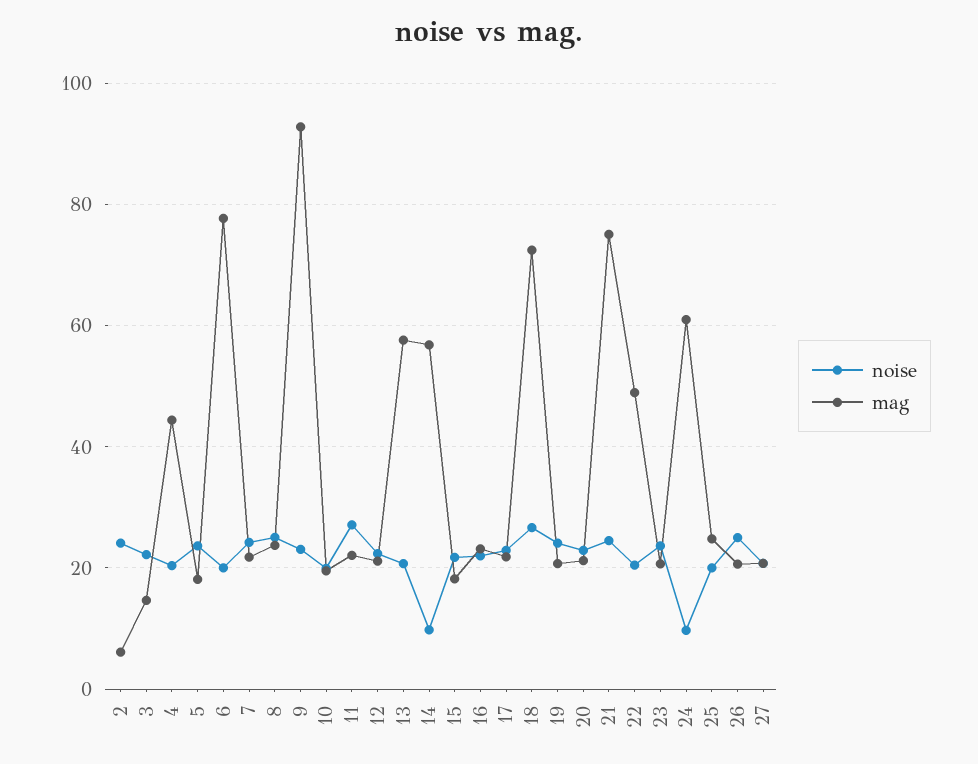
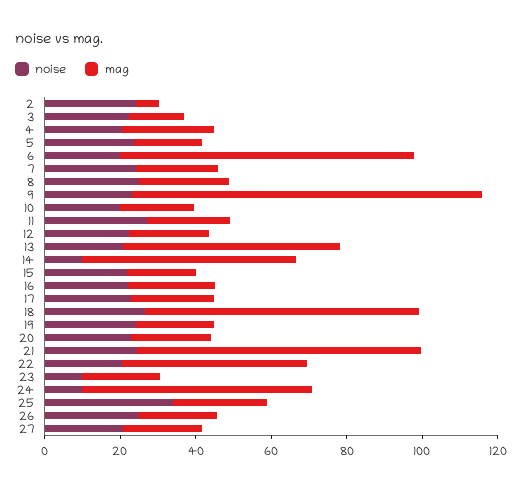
  {
    "noise": {
      "2": 24,
      "3": 22,
      "4": 20,
      "5": 24,
      "6": 20,
      "7": 24,
      "8": 26,
      "9": 24,
      "10": 20,
      "11": 28,
      "12": 22,
      "13": 20,
      "14": 10,
      "15": 22,
      "16": 22,
      "17": 22,
      "18": 26,
      "19": 24,
      "20": 22,
      "21": 24,
      "22": 20,
-     "23": 24,
+     "23": 10,
      "24": 10,
-     "25": 20,
+     "25": 35,
      "26": 26,
      "27": 20
    },
    "mag": {
      "2": 6,
      "3": 14,
-     "4": 44,
+     "4": 25,
      "5": 18,
      "6": 78,
      "7": 22,
      "8": 24,
      "9": 92,
      "10": 20,
      "11": 22,
      "12": 22,
      "13": 58,
      "14": 56,
      "15": 18,
      "16": 24,
      "17": 22,
      "18": 72,
      "19": 20,
      "20": 22,
      "21": 76,
      "22": 48,
      "23": 20,
      "24": 60,
      "25": 24,
      "26": 20,
      "27": 20
    }
  }

